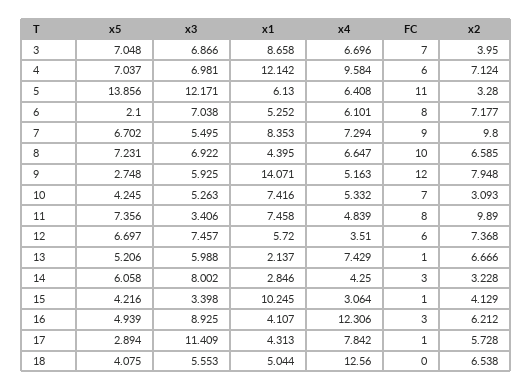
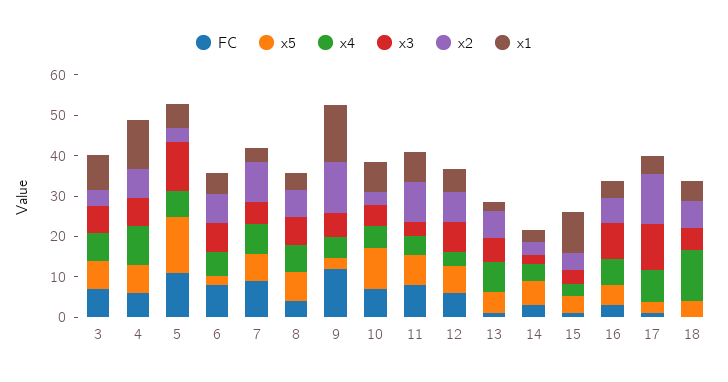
  {
    "x5": {
      "3": 7.048,
      "4": 7.037,
      "5": 13.856,
      "6": 2.1,
      "7": 6.702,
      "8": 7.231,
      "9": 2.748,
-     "10": 4.245,
+     "10": 10,
      "11": 7.356,
      "12": 6.697,
      "13": 5.206,
      "14": 6.058,
      "15": 4.216,
      "16": 4.939,
      "17": 2.894,
      "18": 4.075
    },
    "x3": {
      "3": 6.866,
      "4": 6.981,
      "5": 12.171,
      "6": 7.038,
      "7": 5.495,
      "8": 6.922,
      "9": 5.925,
      "10": 5.263,
      "11": 3.406,
      "12": 7.457,
      "13": 5.988,
-     "14": 8.002,
+     "14": 2,
      "15": 3.398,
      "16": 8.925,
      "17": 11.409,
      "18": 5.553
    },
    "x1": {
      "3": 8.658,
      "4": 12.142,
      "5": 6.13,
      "6": 5.252,
-     "7": 8.353,
+     "7": 4,
      "8": 4.395,
      "9": 14.071,
      "10": 7.416,
      "11": 7.458,
      "12": 5.72,
      "13": 2.137,
      "14": 2.846,
      "15": 10.245,
      "16": 4.107,
      "17": 4.313,
      "18": 5.044
    },
    "x4": {
      "3": 6.696,
      "4": 9.584,
      "5": 6.408,
      "6": 6.101,
      "7": 7.294,
      "8": 6.647,
      "9": 5.163,
      "10": 5.332,
      "11": 4.839,
      "12": 3.51,
      "13": 7.429,
      "14": 4.25,
      "15": 3.064,
-     "16": 12.306,
+     "16": 6,
      "17": 7.842,
      "18": 12.56
    },
    "FC": {
      "3": 7,
      "4": 6,
      "5": 11,
      "6": 8,
      "7": 9,
-     "8": 10,
+     "8": 4,
      "9": 12,
      "10": 7,
      "11": 8,
      "12": 6,
      "13": 1,
      "14": 3,
      "15": 1,
      "16": 3,
      "17": 1,
      "18": 0
    },
    "x2": {
      "3": 3.95,
      "4": 7.124,
      "5": 3.28,
      "6": 7.177,
      "7": 9.8,
      "8": 6.585,
-     "9": 7.948,
+     "9": 12,
      "10": 3.093,
      "11": 9.89,
      "12": 7.368,
      "13": 6.666,
      "14": 3.228,
      "15": 4.129,
      "16": 6.212,
-     "17": 5.728,
+     "17": 12,
      "18": 6.538
    }
  }

